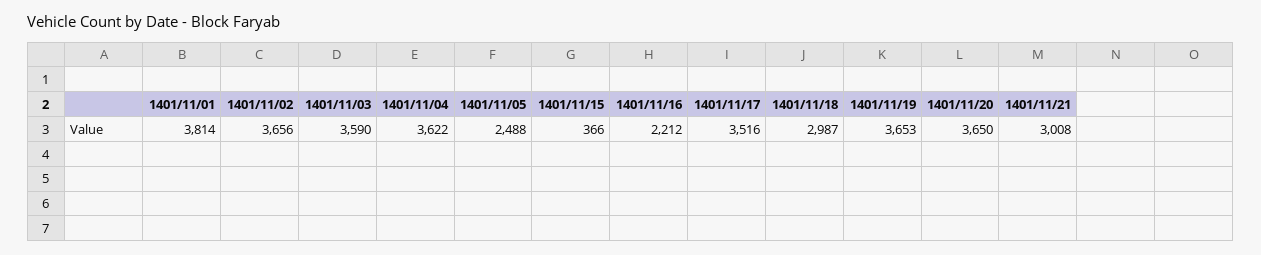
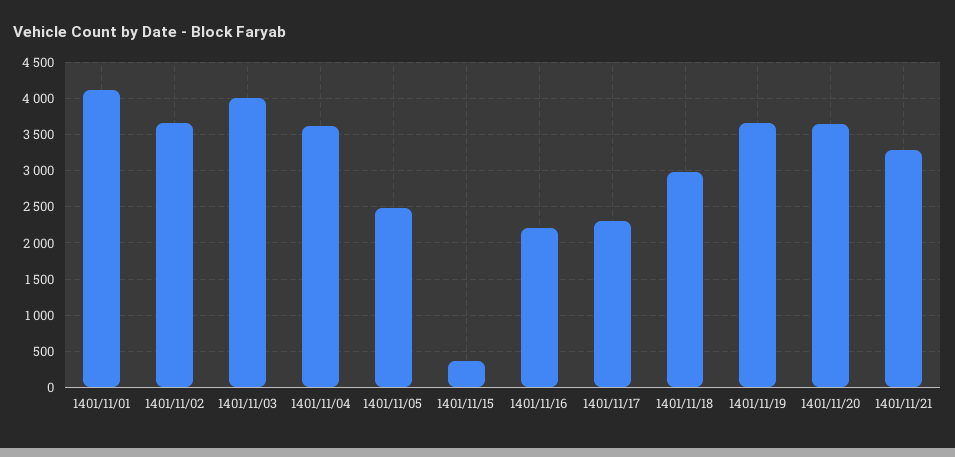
  {
-   "1401/11/01": 3814,
+   "1401/11/01": 4100,
    "1401/11/02": 3656,
-   "1401/11/03": 3590,
+   "1401/11/03": 4000,
    "1401/11/04": 3622,
    "1401/11/05": 2488,
    "1401/11/15": 366,
    "1401/11/16": 2212,
-   "1401/11/17": 3516,
+   "1401/11/17": 2300,
    "1401/11/18": 2987,
    "1401/11/19": 3653,
    "1401/11/20": 3650,
-   "1401/11/21": 3008
+   "1401/11/21": 3300
  }

